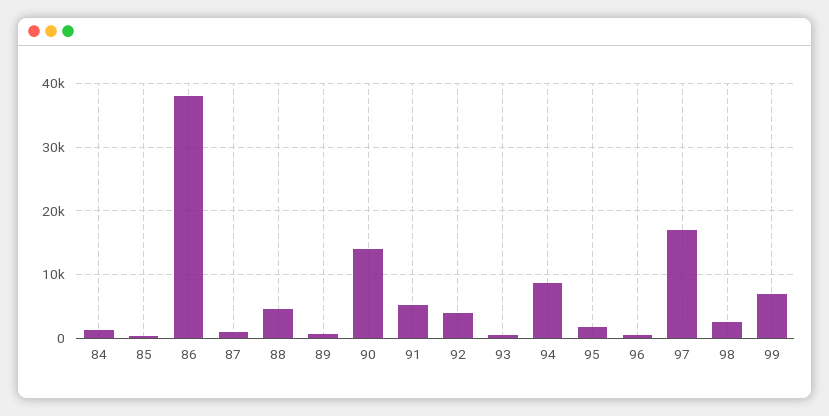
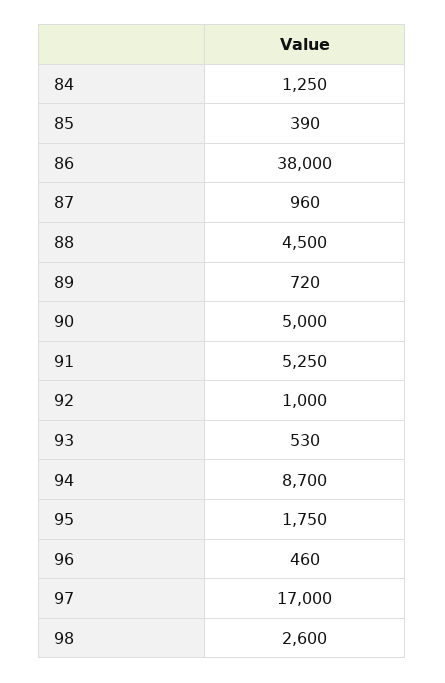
  {
    "84": 1250,
    "85": 390,
    "86": 38000,
    "87": 960,
    "88": 4500,
    "89": 720,
-   "90": 14000,
+   "90": 5000,
    "91": 5250,
-   "92": 4000,
+   "92": 1000,
    "93": 530,
    "94": 8700,
    "95": 1750,
    "96": 460,
    "97": 17000,
-   "98": 2600,
+   "98": 2600
-   "99": 7000
  }

